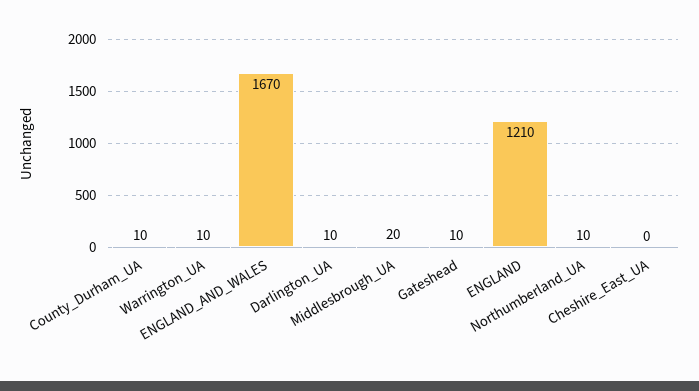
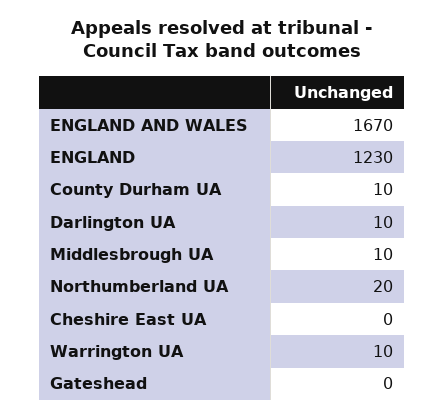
  {
    "County_Durham_UA": 10,
    "Warrington_UA": 10,
    "ENGLAND_AND_WALES": 1670,
    "Darlington_UA": 10,
-   "Middlesbrough_UA": 20,
+   "Middlesbrough_UA": 10,
-   "Gateshead": 10,
+   "Gateshead": 0,
-   "ENGLAND": 1210,
+   "ENGLAND": 1230,
-   "Northumberland_UA": 10,
+   "Northumberland_UA": 20,
    "Cheshire_East_UA": 0
  }

